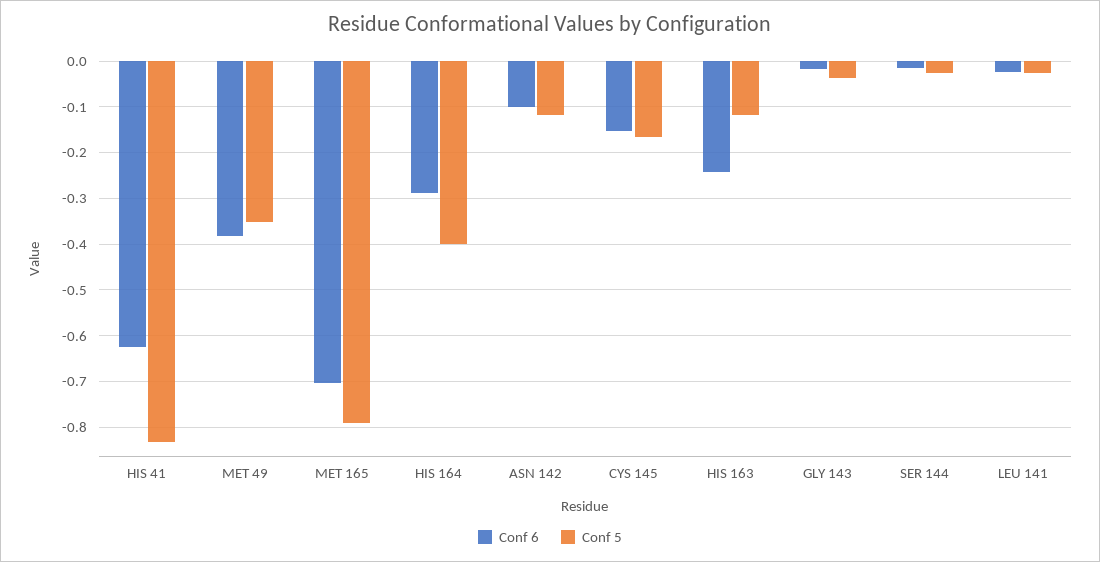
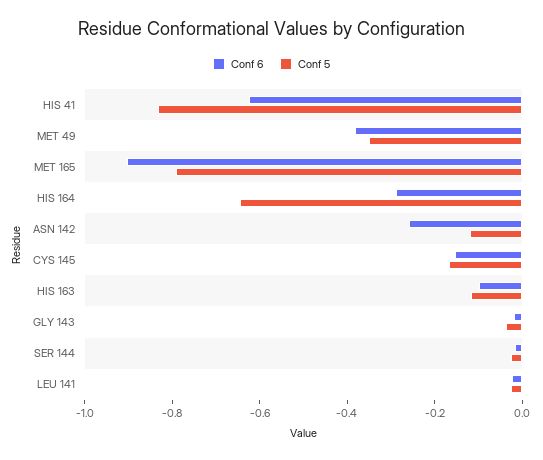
  {
    "Conf 6": {
      "HIS 41": -0.62,
      "MET 49": -0.38,
-     "MET 165": -0.7,
+     "MET 165": -0.9,
      "HIS 164": -0.28,
-     "ASN 142": -0.1,
+     "ASN 142": -0.25,
      "CYS 145": -0.16,
-     "HIS 163": -0.24,
+     "HIS 163": -0.1,
      "GLY 143": -0.02,
      "SER 144": -0.02,
      "LEU 141": -0.02
    },
    "Conf 5": {
      "HIS 41": -0.84,
      "MET 49": -0.36,
      "MET 165": -0.8,
-     "HIS 164": -0.4,
+     "HIS 164": -0.65,
      "ASN 142": -0.12,
      "CYS 145": -0.16,
      "HIS 163": -0.12,
      "GLY 143": -0.04,
      "SER 144": -0.02,
      "LEU 141": -0.02
    }
  }

